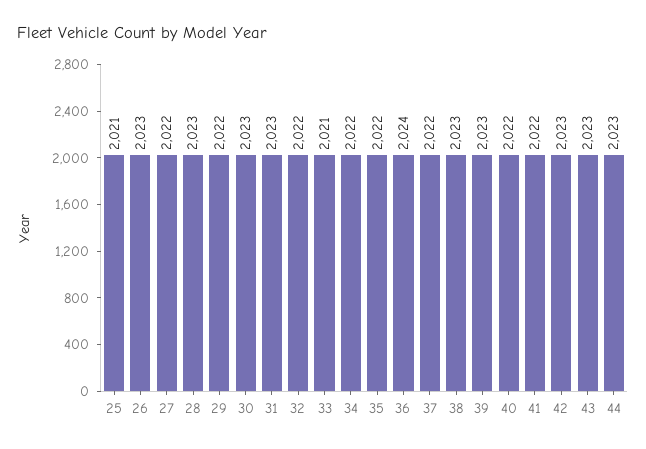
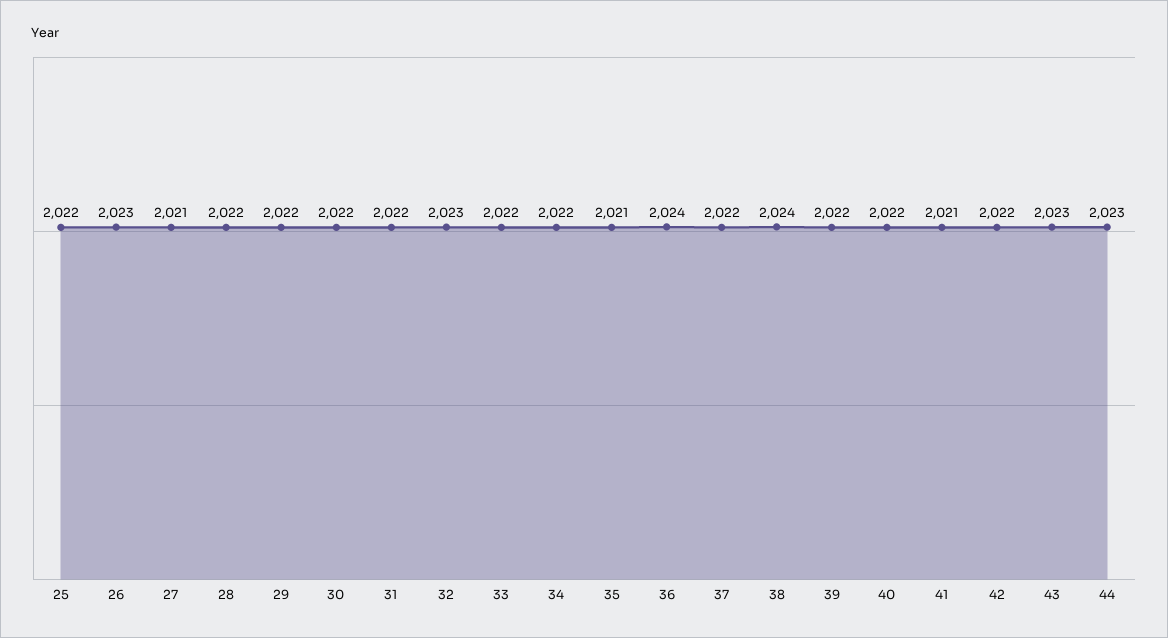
  {
-   "25": 2021,
+   "25": 2022,
    "26": 2023,
-   "27": 2022,
+   "27": 2021,
-   "28": 2023,
+   "28": 2022,
    "29": 2022,
-   "30": 2023,
+   "30": 2022,
-   "31": 2023,
+   "31": 2022,
-   "32": 2022,
+   "32": 2023,
-   "33": 2021,
+   "33": 2022,
    "34": 2022,
-   "35": 2022,
+   "35": 2021,
    "36": 2024,
    "37": 2022,
-   "38": 2023,
+   "38": 2024,
-   "39": 2023,
+   "39": 2022,
    "40": 2022,
-   "41": 2022,
+   "41": 2021,
-   "42": 2023,
+   "42": 2022,
    "43": 2023,
    "44": 2023
  }

